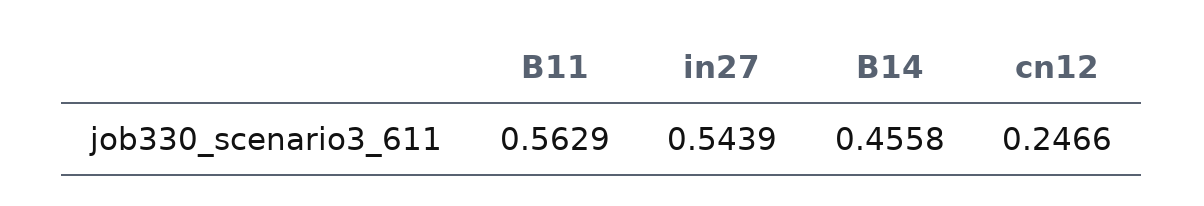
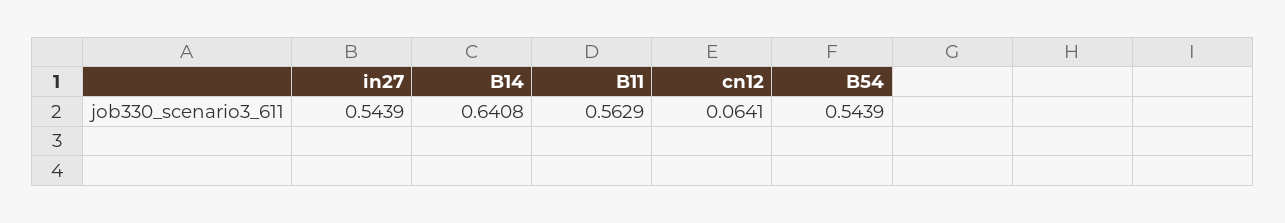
  {
    "B11": 0.5629,
    "in27": 0.5439,
-   "B14": 0.4558,
+   "B14": 0.6408,
-   "cn12": 0.2466
+   "cn12": 0.0641,
+   "B54": 0.5439
  }

